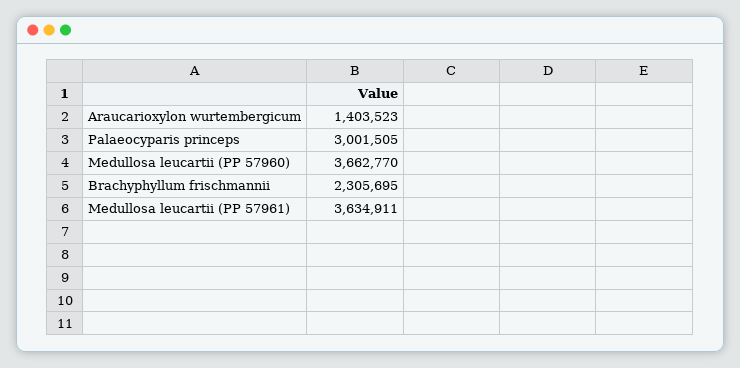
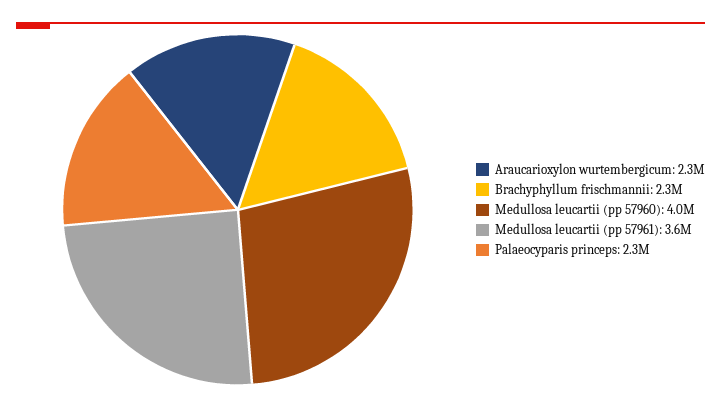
  {
-   "Araucarioxylon wurtembergicum": 1403523,
+   "Araucarioxylon wurtembergicum": 2300000,
-   "Palaeocyparis princeps": 3001505,
+   "Palaeocyparis princeps": 2300000,
-   "Medullosa leucartii (PP 57960)": 3662770,
+   "Medullosa leucartii (PP 57960)": 4000000,
    "Brachyphyllum frischmannii": 2305695,
    "Medullosa leucartii (PP 57961)": 3634911
  }

